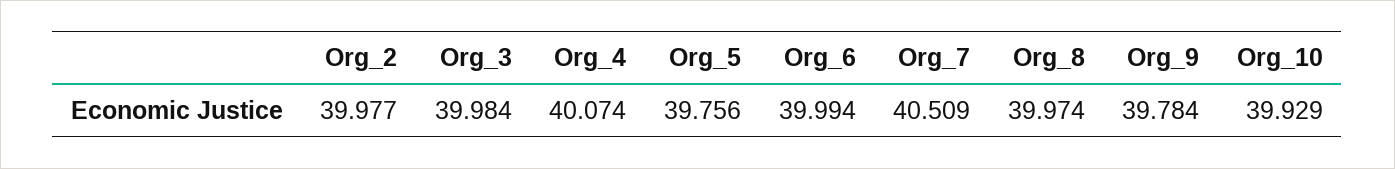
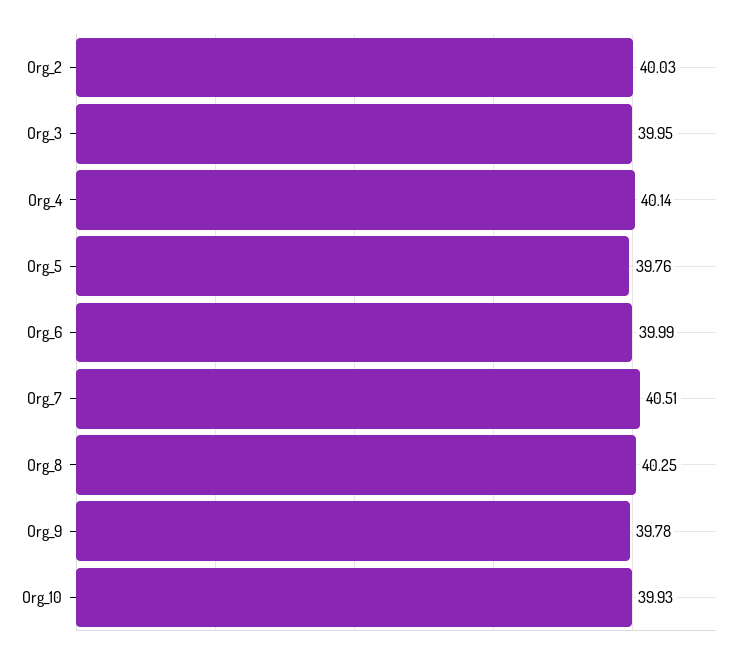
  {
-   "Org_2": 39.977,
+   "Org_2": 40.03,
-   "Org_3": 39.984,
+   "Org_3": 39.95,
-   "Org_4": 40.074,
+   "Org_4": 40.14,
    "Org_5": 39.756,
    "Org_6": 39.994,
    "Org_7": 40.509,
-   "Org_8": 39.974,
+   "Org_8": 40.25,
    "Org_9": 39.784,
    "Org_10": 39.929
  }

